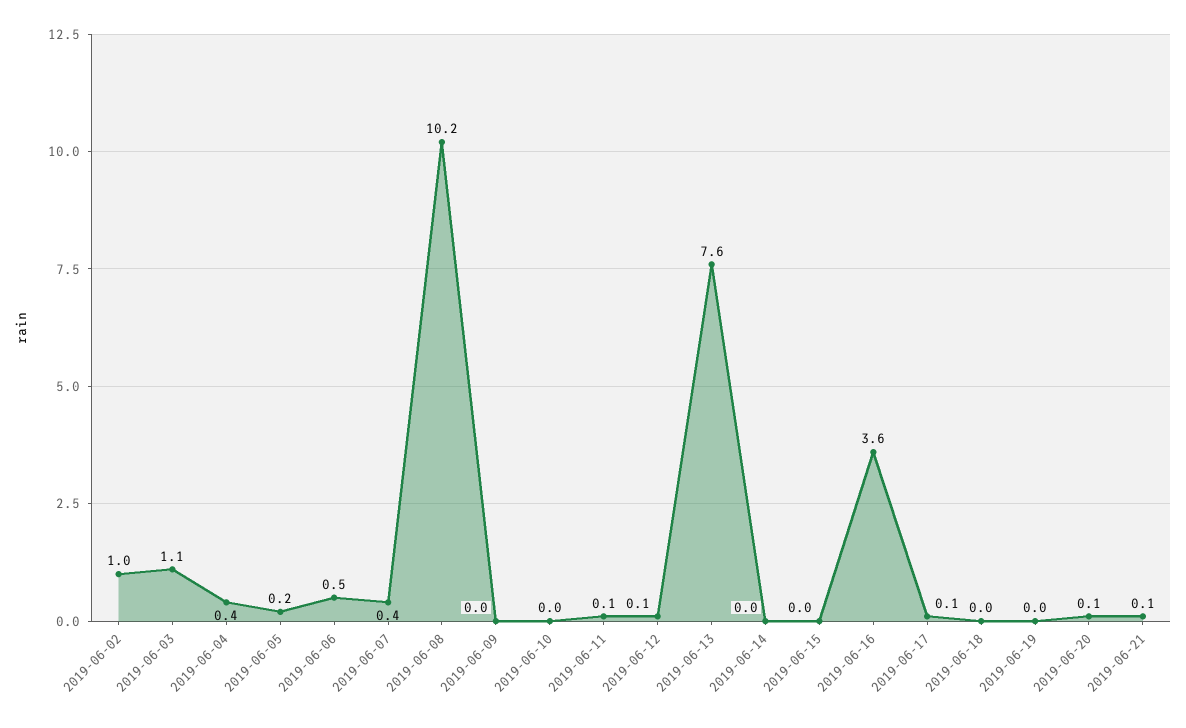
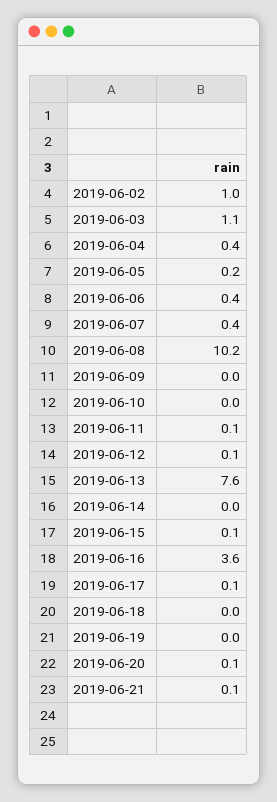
  {
    "2019-06-02": 1,
    "2019-06-03": 1.1,
    "2019-06-04": 0.4,
    "2019-06-05": 0.2,
-   "2019-06-06": 0.5,
+   "2019-06-06": 0.4,
    "2019-06-07": 0.4,
    "2019-06-08": 10.2,
    "2019-06-09": 0,
    "2019-06-10": 0,
    "2019-06-11": 0.1,
    "2019-06-12": 0.1,
    "2019-06-13": 7.6,
    "2019-06-14": 0,
-   "2019-06-15": 0,
+   "2019-06-15": 0.1,
    "2019-06-16": 3.6,
    "2019-06-17": 0.1,
    "2019-06-18": 0,
    "2019-06-19": 0,
    "2019-06-20": 0.1,
    "2019-06-21": 0.1
  }

